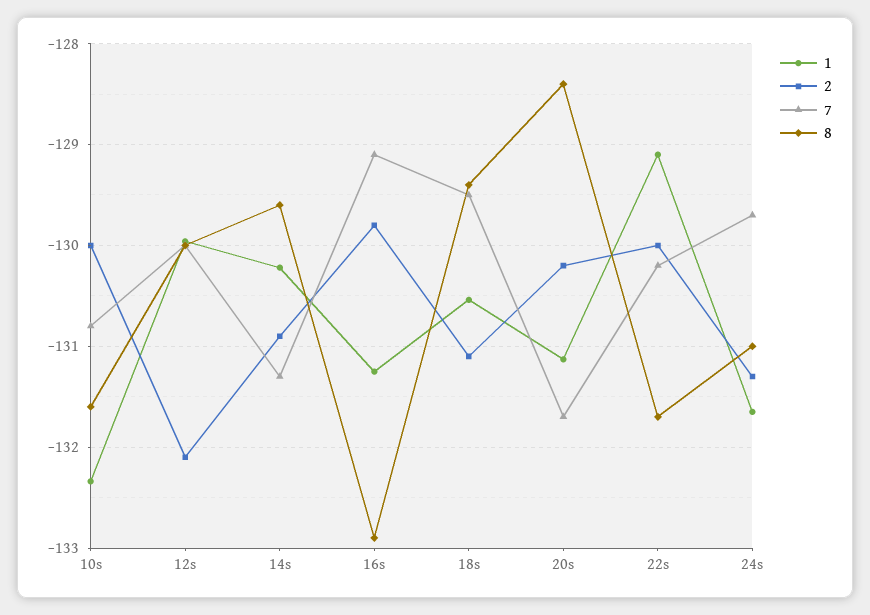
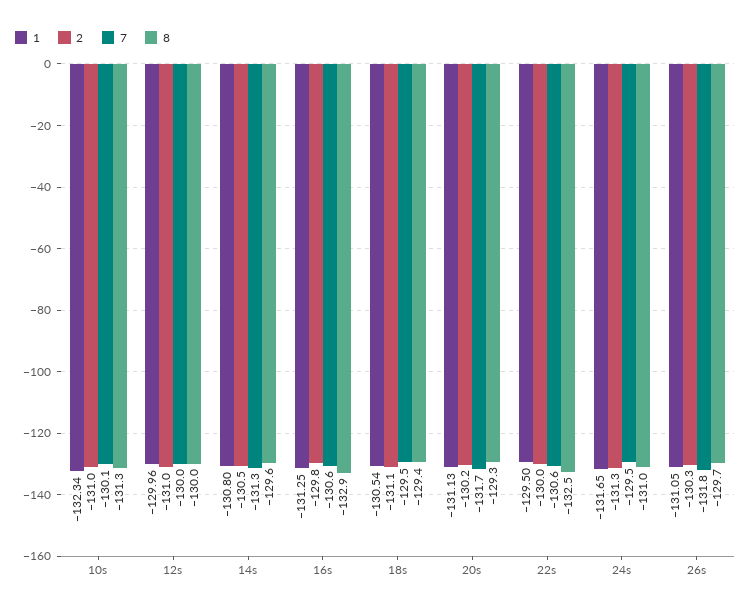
  {
    "1": {
      "10s": -132.34,
      "12s": -129.96,
-     "14s": -130.2,
+     "14s": -130.8,
      "16s": -131.25,
      "18s": -130.54,
      "20s": -131.13,
-     "22s": -129.1,
+     "22s": -129.5,
-     "24s": -131.65
+     "24s": -131.65,
+     "26s": -131.05
    },
    "2": {
-     "10s": -130,
+     "10s": -131,
-     "12s": -132.1,
+     "12s": -131,
-     "14s": -130.9,
+     "14s": -130.5,
      "16s": -129.8,
      "18s": -131.1,
      "20s": -130.2,
      "22s": -130,
-     "24s": -131.3
+     "24s": -131.3,
+     "26s": -130.3
    },
    "7": {
-     "10s": -130.8,
+     "10s": -130.1,
      "12s": -130,
      "14s": -131.3,
-     "16s": -129.1,
+     "16s": -130.6,
      "18s": -129.5,
      "20s": -131.7,
-     "22s": -130.2,
+     "22s": -130.6,
-     "24s": -129.7
+     "24s": -129.5,
+     "26s": -131.8
    },
    "8": {
-     "10s": -131.6,
+     "10s": -131.3,
      "12s": -130,
      "14s": -129.6,
      "16s": -132.9,
      "18s": -129.4,
-     "20s": -128.4,
+     "20s": -129.3,
-     "22s": -131.7,
+     "22s": -132.5,
-     "24s": -131
+     "24s": -131,
+     "26s": -129.7
    }
  }

